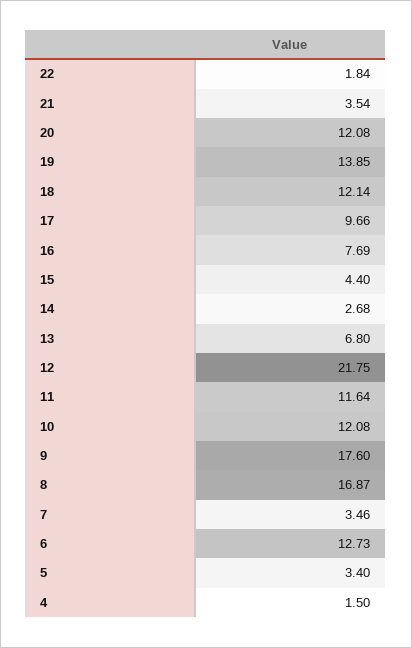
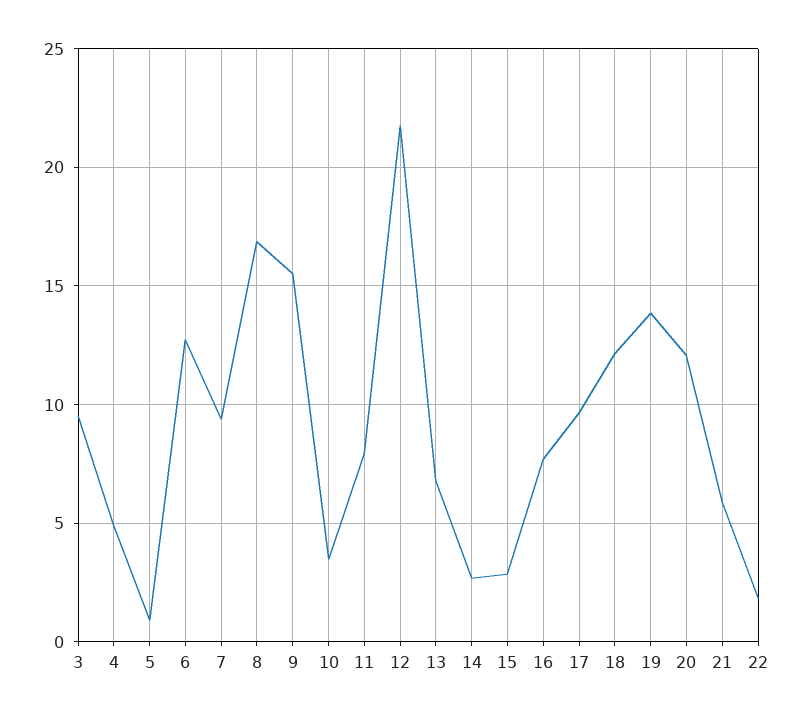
  {
    "22": 1.84,
-   "21": 3.54,
+   "21": 6,
    "20": 12.08,
    "19": 13.85,
    "18": 12.14,
    "17": 9.66,
    "16": 7.69,
-   "15": 4.4,
+   "15": 3,
    "14": 2.68,
    "13": 6.8,
    "12": 21.75,
-   "11": 11.64,
+   "11": 8,
-   "10": 12.08,
+   "10": 3.5,
-   "9": 17.6,
+   "9": 15.5,
    "8": 16.87,
-   "7": 3.46,
+   "7": 9.5,
    "6": 12.73,
-   "5": 3.4,
+   "5": 1,
-   "4": 1.5
+   "4": 5,
+   "3": 9.5
  }

